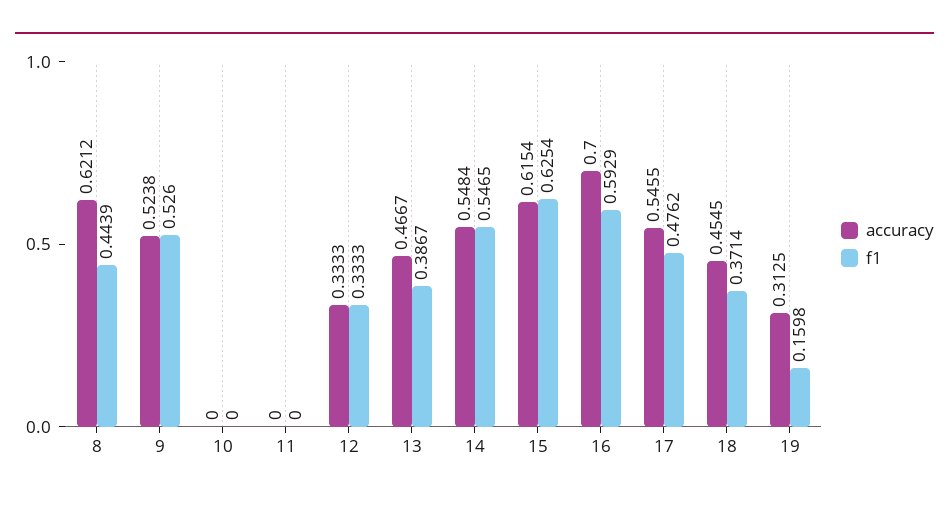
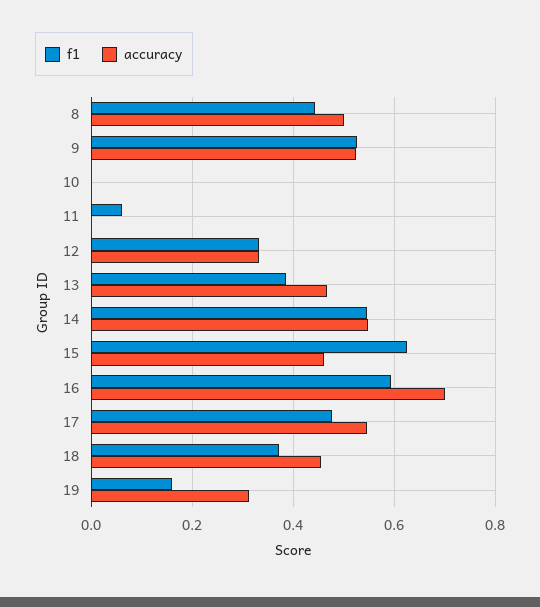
  {
    "accuracy": {
-     "8": 0.6212,
+     "8": 0.5,
      "9": 0.5238,
      "10": 0,
      "11": 0,
      "12": 0.3333,
      "13": 0.4667,
      "14": 0.5484,
-     "15": 0.6154,
+     "15": 0.46,
      "16": 0.7,
      "17": 0.5455,
      "18": 0.4545,
      "19": 0.3125
    },
    "f1": {
      "8": 0.4439,
      "9": 0.526,
      "10": 0,
-     "11": 0,
+     "11": 0.06,
      "12": 0.3333,
      "13": 0.3867,
      "14": 0.5465,
      "15": 0.6254,
      "16": 0.5929,
      "17": 0.4762,
      "18": 0.3714,
      "19": 0.1598
    }
  }

